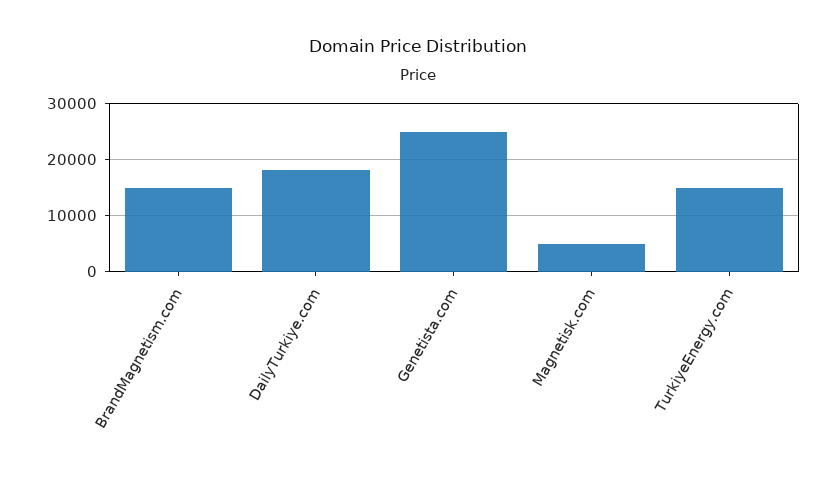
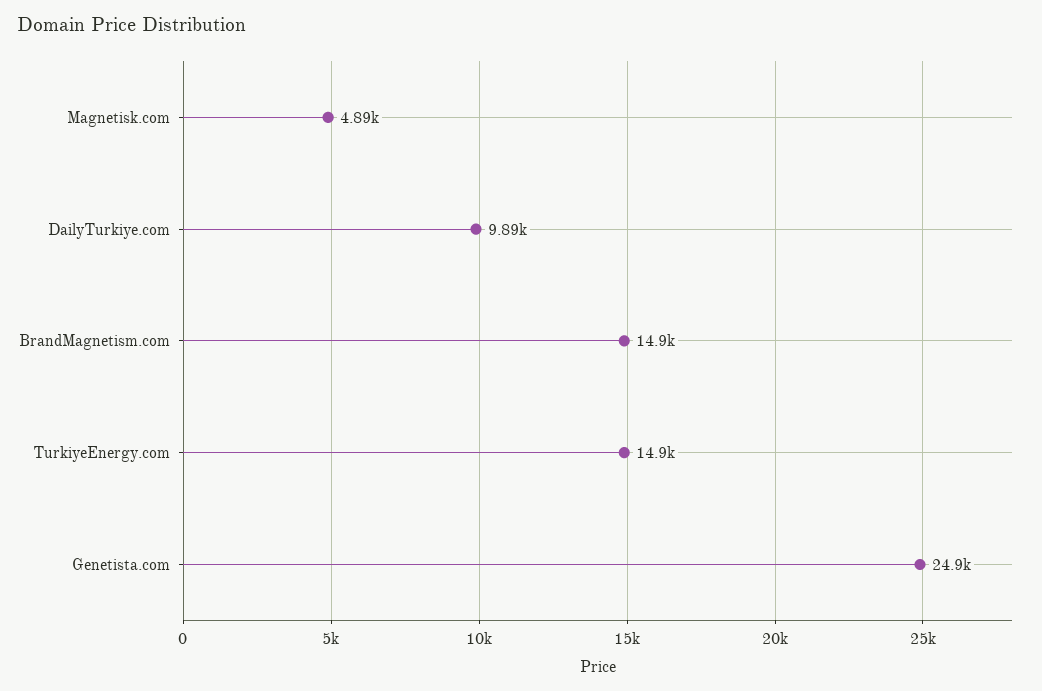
  {
    "BrandMagnetism.com": 14900,
-   "DailyTurkiye.com": 18000,
+   "DailyTurkiye.com": 9890,
    "Genetista.com": 24900,
    "Magnetisk.com": 4890,
    "TurkiyeEnergy.com": 14900
  }

